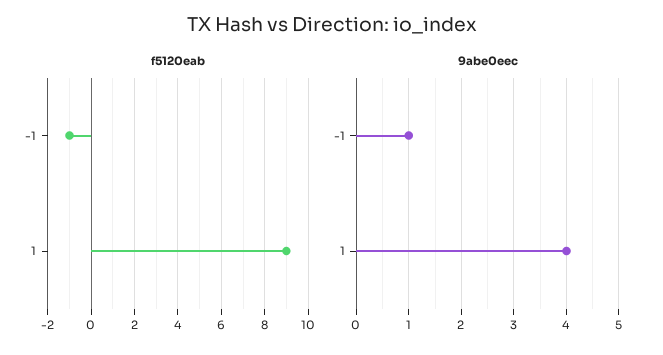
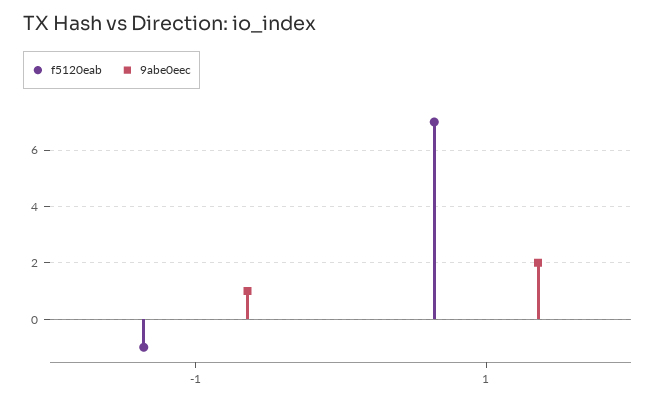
  {
    "f5120eab": {
      "-1": -1,
-     "1": 9
+     "1": 7
    },
    "9abe0eec": {
      "-1": 1,
-     "1": 4
+     "1": 2
    }
  }

